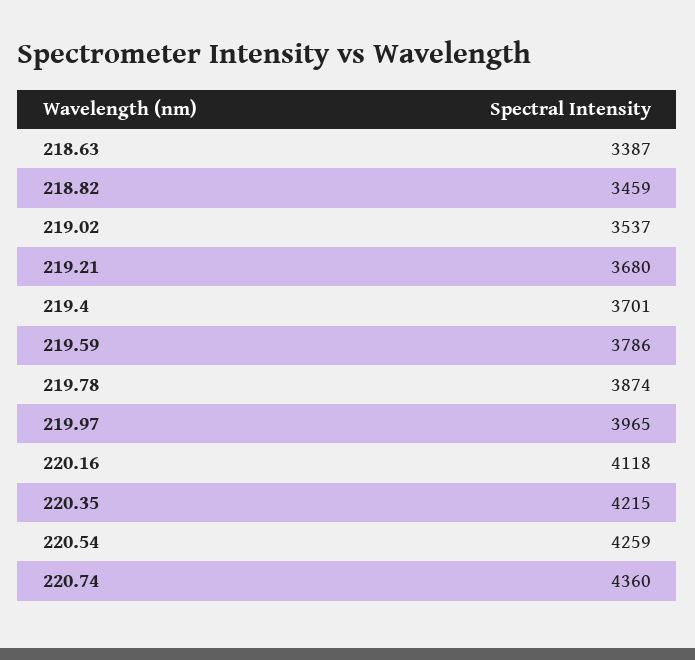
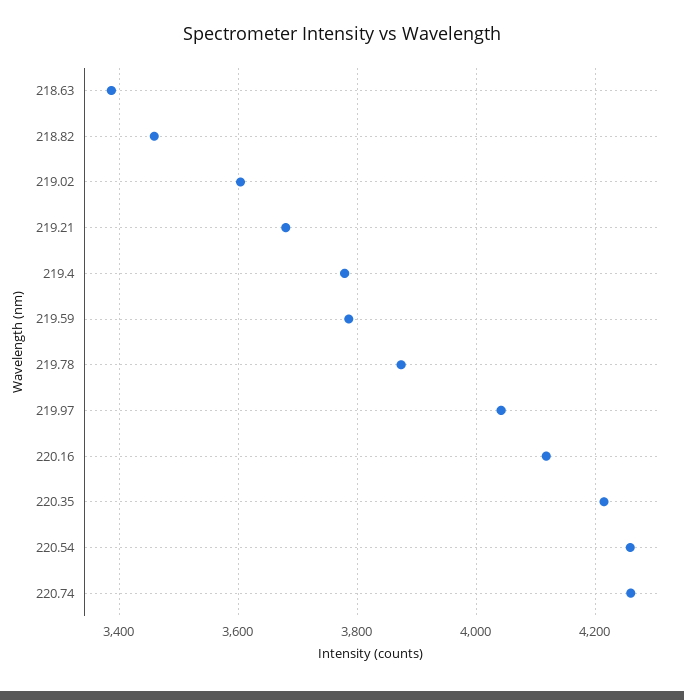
  {
    "218.63": 3387,
    "218.82": 3459,
-   "219.02": 3537,
+   "219.02": 3600,
    "219.21": 3680,
-   "219.4": 3701,
+   "219.4": 3780,
    "219.59": 3786,
    "219.78": 3874,
-   "219.97": 3965,
+   "219.97": 4040,
    "220.16": 4118,
    "220.35": 4215,
    "220.54": 4259,
-   "220.74": 4360
+   "220.74": 4260
  }

